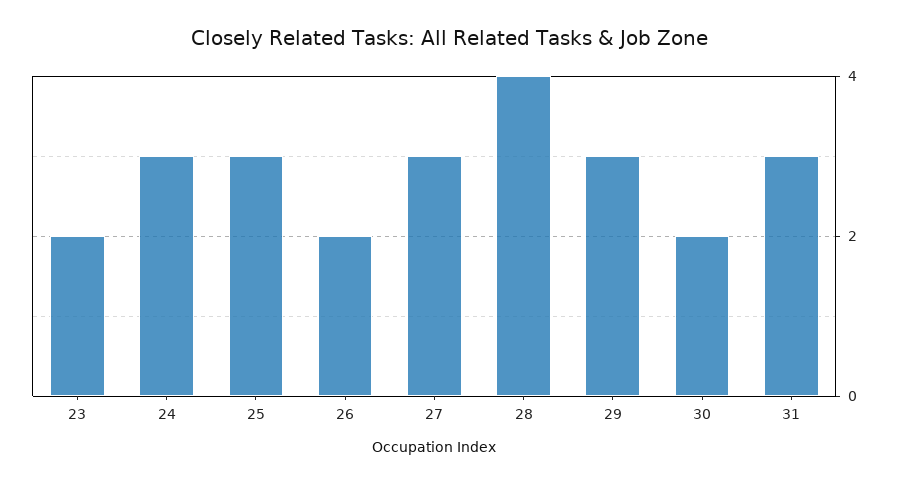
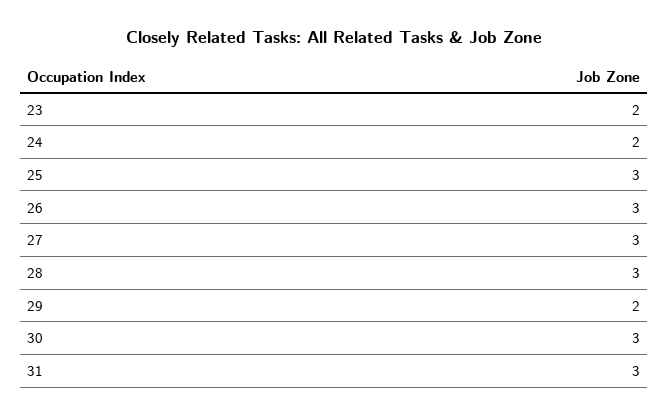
  {
    "23": 2,
-   "24": 3,
+   "24": 2,
    "25": 3,
-   "26": 2,
+   "26": 3,
    "27": 3,
-   "28": 4,
+   "28": 3,
-   "29": 3,
+   "29": 2,
-   "30": 2,
+   "30": 3,
    "31": 3
  }

